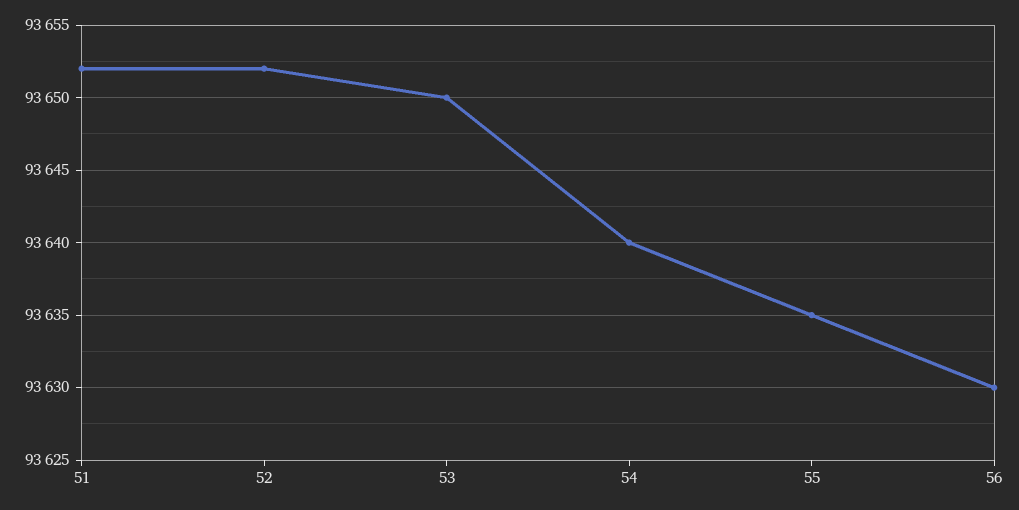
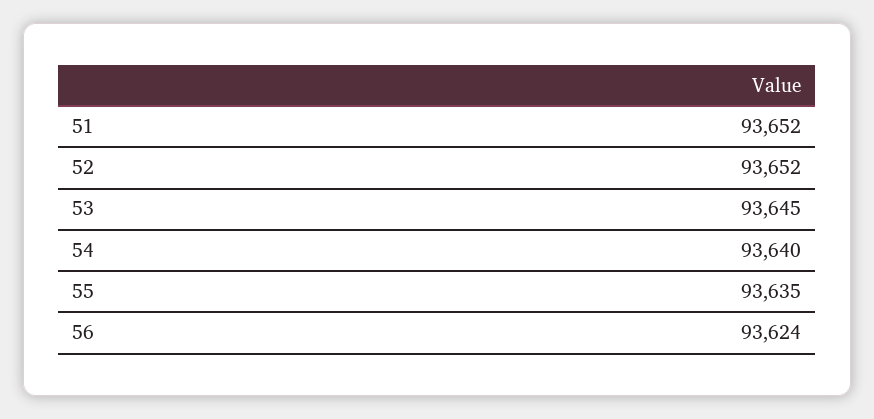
  {
    "51": 93652,
    "52": 93652,
-   "53": 93650,
+   "53": 93645,
    "54": 93640,
    "55": 93635,
-   "56": 93630
+   "56": 93624
  }

